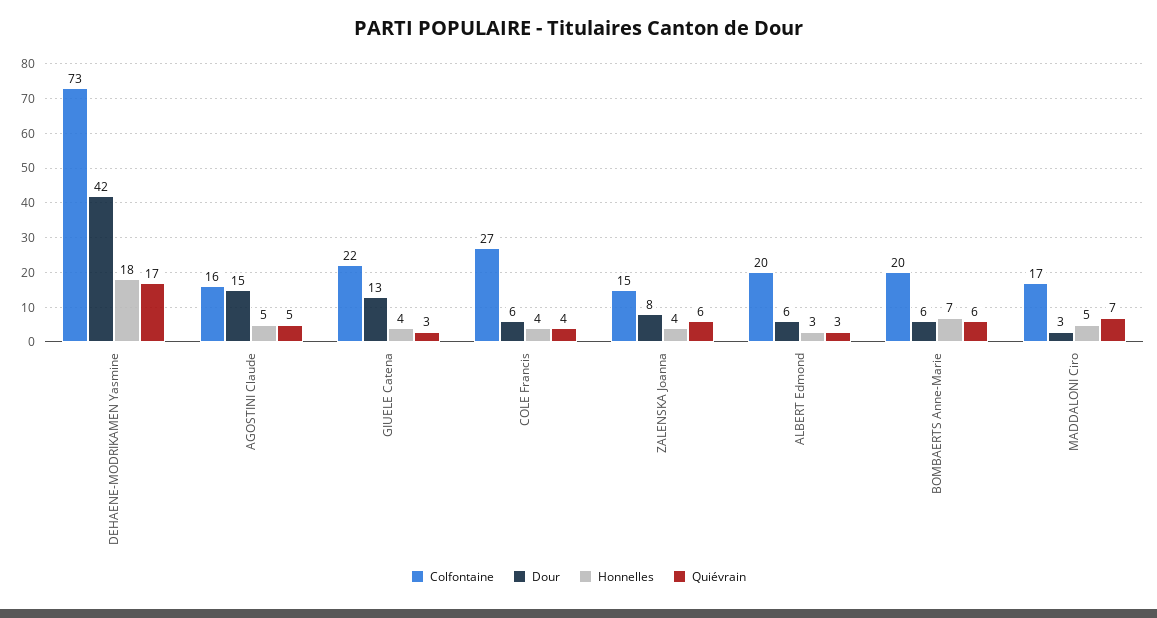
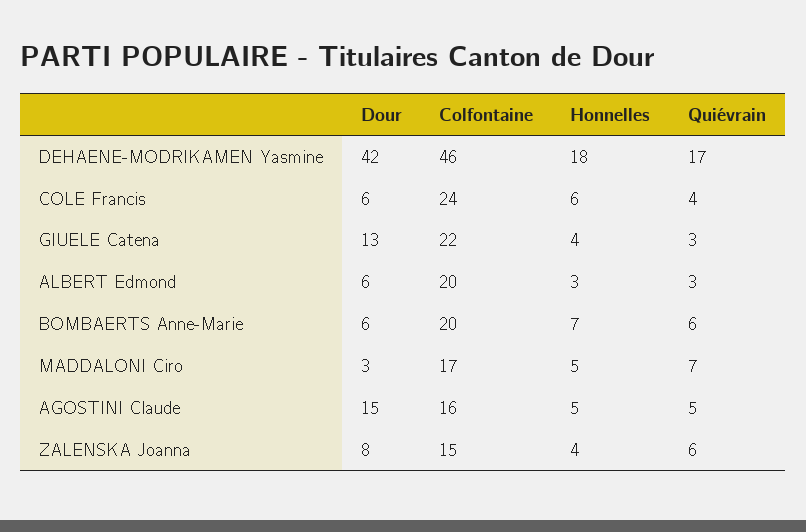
  {
    "Colfontaine": {
-     "DEHAENE-MODRIKAMEN Yasmine": 73,
+     "DEHAENE-MODRIKAMEN Yasmine": 46,
      "AGOSTINI Claude": 16,
      "GIUELE Catena": 22,
-     "COLE Francis": 27,
+     "COLE Francis": 24,
      "ZALENSKA Joanna": 15,
      "ALBERT Edmond": 20,
      "BOMBAERTS Anne-Marie": 20,
      "MADDALONI Ciro": 17
    },
    "Dour": {
      "DEHAENE-MODRIKAMEN Yasmine": 42,
      "AGOSTINI Claude": 15,
      "GIUELE Catena": 13,
      "COLE Francis": 6,
      "ZALENSKA Joanna": 8,
      "ALBERT Edmond": 6,
      "BOMBAERTS Anne-Marie": 6,
      "MADDALONI Ciro": 3
    },
    "Honnelles": {
      "DEHAENE-MODRIKAMEN Yasmine": 18,
      "AGOSTINI Claude": 5,
      "GIUELE Catena": 4,
-     "COLE Francis": 4,
+     "COLE Francis": 6,
      "ZALENSKA Joanna": 4,
      "ALBERT Edmond": 3,
      "BOMBAERTS Anne-Marie": 7,
      "MADDALONI Ciro": 5
    },
    "Quiévrain": {
      "DEHAENE-MODRIKAMEN Yasmine": 17,
      "AGOSTINI Claude": 5,
      "GIUELE Catena": 3,
      "COLE Francis": 4,
      "ZALENSKA Joanna": 6,
      "ALBERT Edmond": 3,
      "BOMBAERTS Anne-Marie": 6,
      "MADDALONI Ciro": 7
    }
  }

